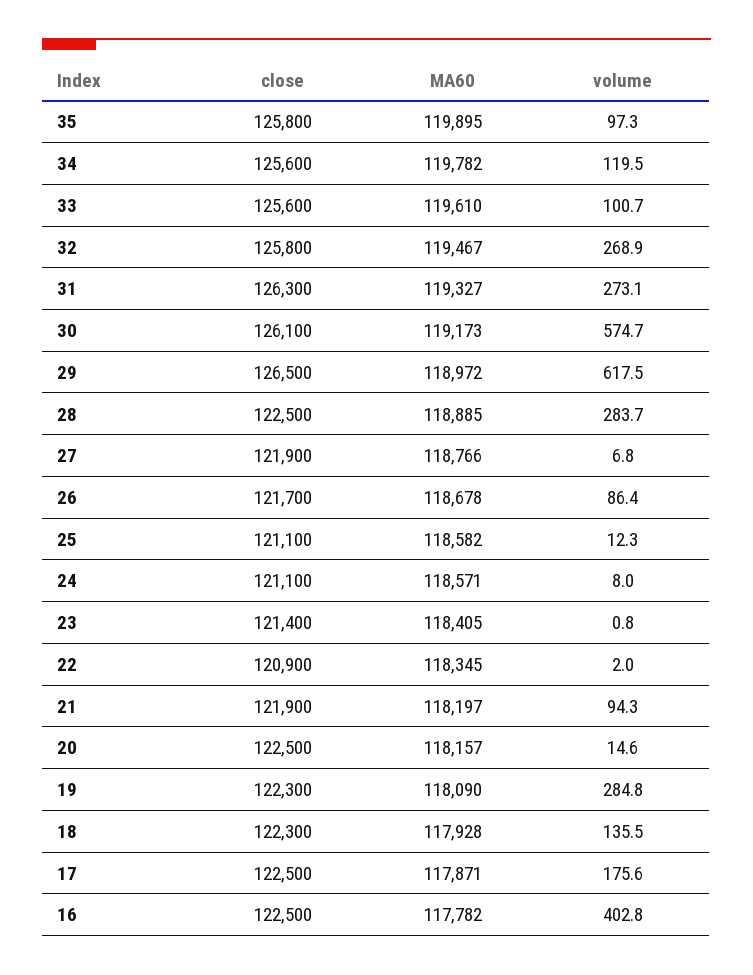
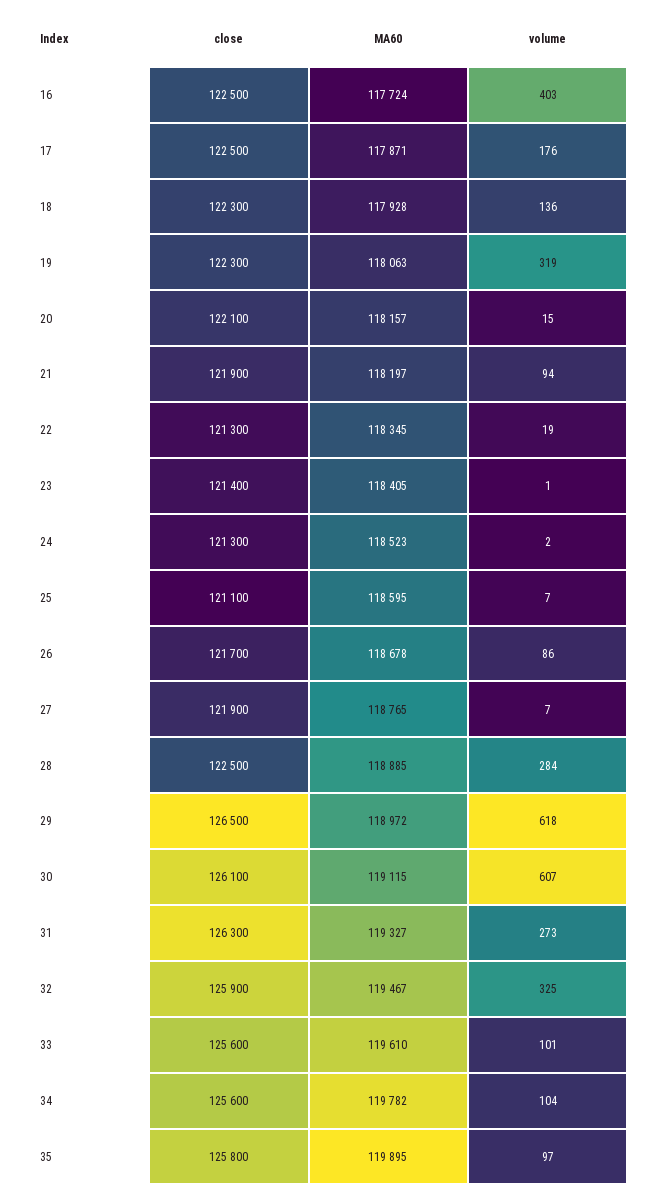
  {
    "close": {
      "35": 125800,
      "34": 125600,
      "33": 125600,
-     "32": 125800,
+     "32": 125900,
      "31": 126300,
      "30": 126100,
      "29": 126500,
      "28": 122500,
      "27": 121900,
      "26": 121700,
      "25": 121100,
-     "24": 121100,
+     "24": 121300,
      "23": 121400,
-     "22": 120900,
+     "22": 121300,
      "21": 121900,
-     "20": 122500,
+     "20": 122100,
      "19": 122300,
      "18": 122300,
      "17": 122500,
      "16": 122500
    },
    "MA60": {
      "35": 119895,
      "34": 119782,
      "33": 119610,
      "32": 119467,
      "31": 119327,
-     "30": 119173,
+     "30": 119115,
      "29": 118972,
      "28": 118885,
-     "27": 118766,
+     "27": 118765,
      "26": 118678,
-     "25": 118582,
+     "25": 118595,
-     "24": 118571,
+     "24": 118523,
      "23": 118405,
      "22": 118345,
      "21": 118197,
      "20": 118157,
-     "19": 118090,
+     "19": 118063,
      "18": 117928,
      "17": 117871,
-     "16": 117782
+     "16": 117724
    },
    "volume": {
      "35": 97.3,
-     "34": 119.5,
+     "34": 104,
      "33": 100.7,
-     "32": 268.9,
+     "32": 325,
      "31": 273.1,
-     "30": 574.7,
+     "30": 607,
      "29": 617.5,
      "28": 283.7,
      "27": 6.8,
      "26": 86.4,
-     "25": 12.3,
+     "25": 7,
-     "24": 8,
+     "24": 2,
      "23": 0.8,
-     "22": 2,
+     "22": 19,
      "21": 94.3,
      "20": 14.6,
-     "19": 284.8,
+     "19": 319,
      "18": 135.5,
      "17": 175.6,
      "16": 402.8
    }
  }

